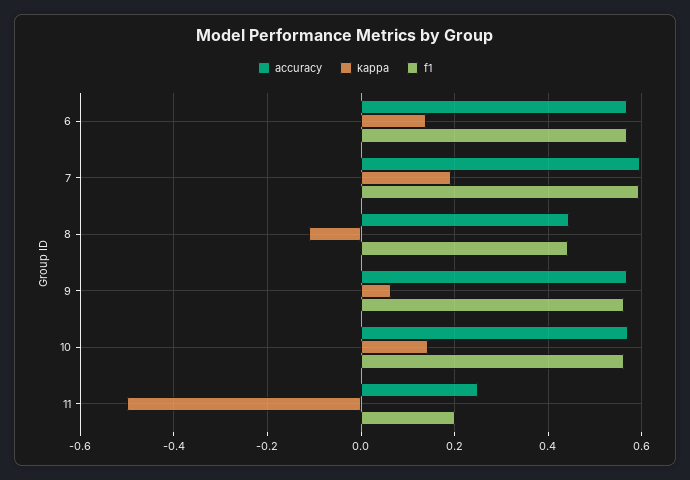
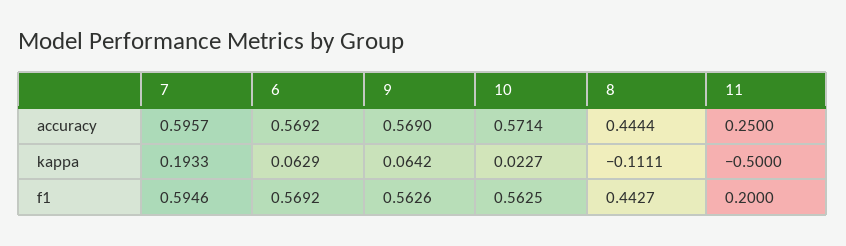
  {
    "accuracy": {
      "6": 0.5692,
      "7": 0.5957,
      "8": 0.4444,
      "9": 0.569,
      "10": 0.5714,
      "11": 0.25
    },
    "kappa": {
-     "6": 0.14,
+     "6": 0.0629,
      "7": 0.1933,
      "8": -0.1111,
      "9": 0.0642,
-     "10": 0.14,
+     "10": 0.0227,
      "11": -0.5
    },
    "f1": {
      "6": 0.5692,
      "7": 0.5946,
      "8": 0.4427,
      "9": 0.5626,
      "10": 0.5625,
      "11": 0.2
    }
  }

